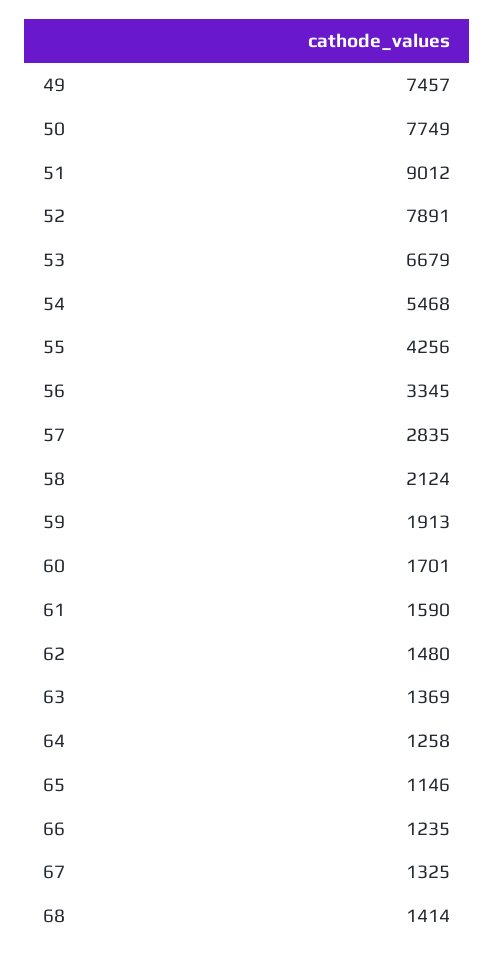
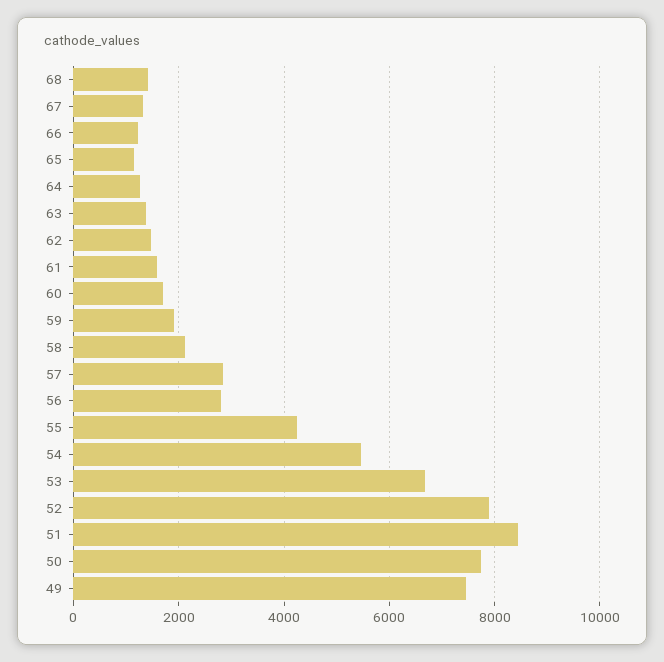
  {
    "49": 7457,
    "50": 7749,
-   "51": 9012,
+   "51": 8400,
    "52": 7891,
    "53": 6679,
    "54": 5468,
    "55": 4256,
-   "56": 3345,
+   "56": 2800,
    "57": 2835,
    "58": 2124,
    "59": 1913,
    "60": 1701,
    "61": 1590,
    "62": 1480,
    "63": 1369,
    "64": 1258,
    "65": 1146,
    "66": 1235,
    "67": 1325,
    "68": 1414
  }

